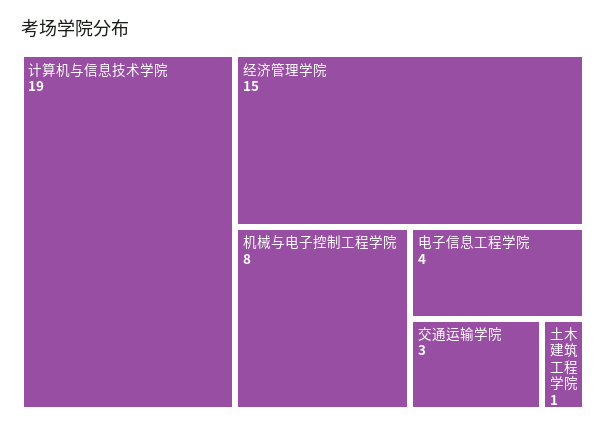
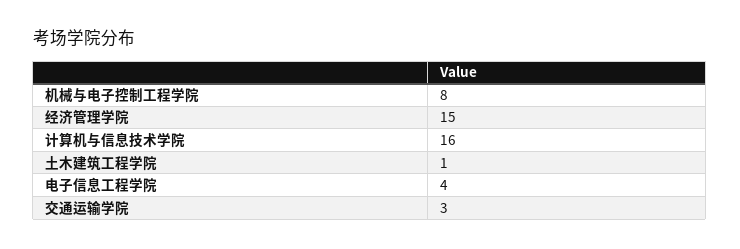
  {
-   "计算机与信息技术学院": 19,
+   "计算机与信息技术学院": 16,
    "经济管理学院": 15,
    "机械与电子控制工程学院": 8,
    "电子信息工程学院": 4,
    "交通运输学院": 3,
    "土木建筑工程学院": 1
  }

